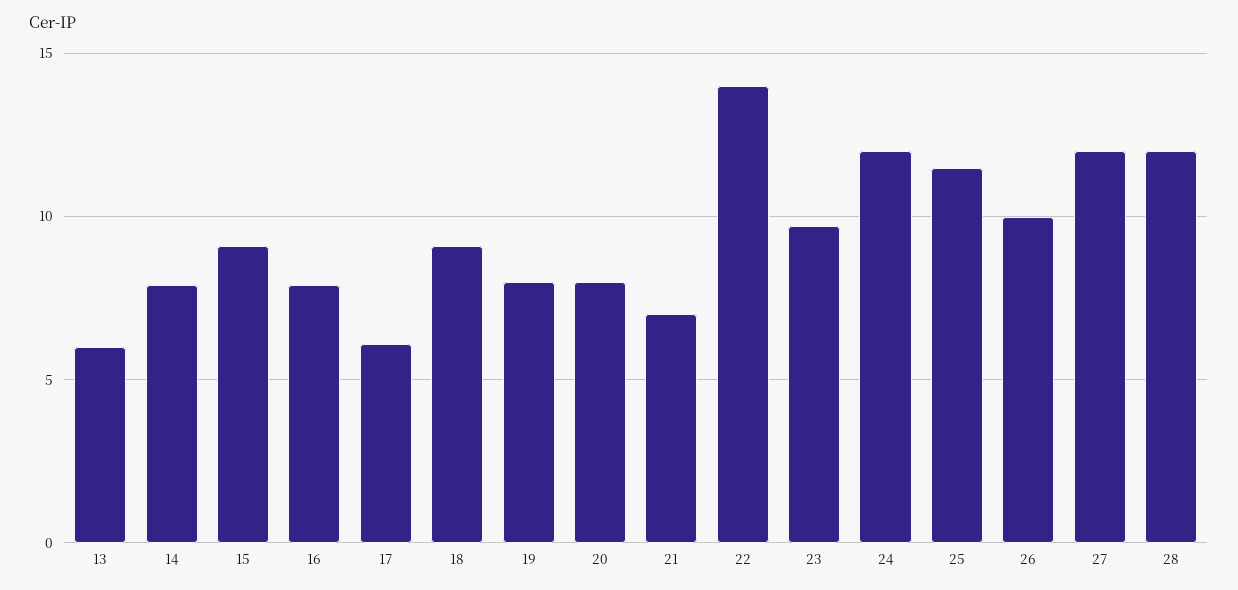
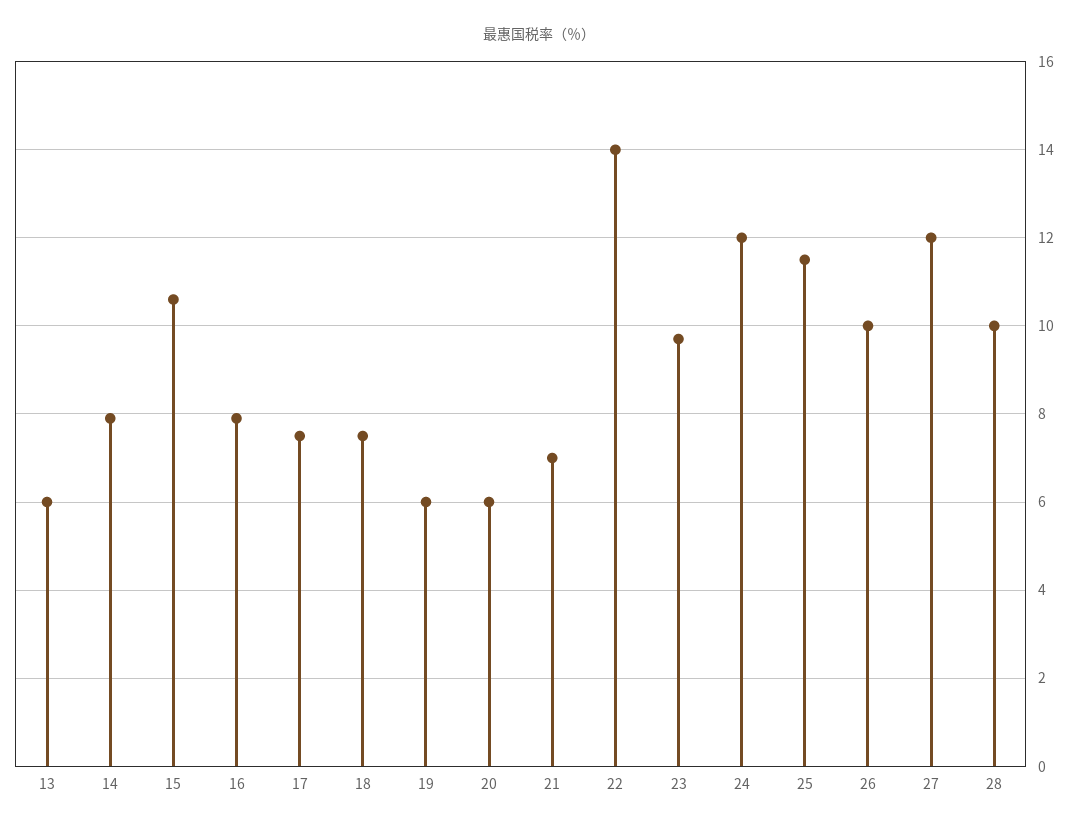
  {
    "13": 6,
    "14": 8,
-   "15": 9,
+   "15": 10.5,
    "16": 8,
-   "17": 6,
+   "17": 7.5,
-   "18": 9,
+   "18": 7.5,
-   "19": 8,
+   "19": 6,
-   "20": 8,
+   "20": 6,
    "21": 7,
    "22": 14,
    "23": 9.5,
    "24": 12,
    "25": 11.5,
    "26": 10,
    "27": 12,
-   "28": 12
+   "28": 10
  }

